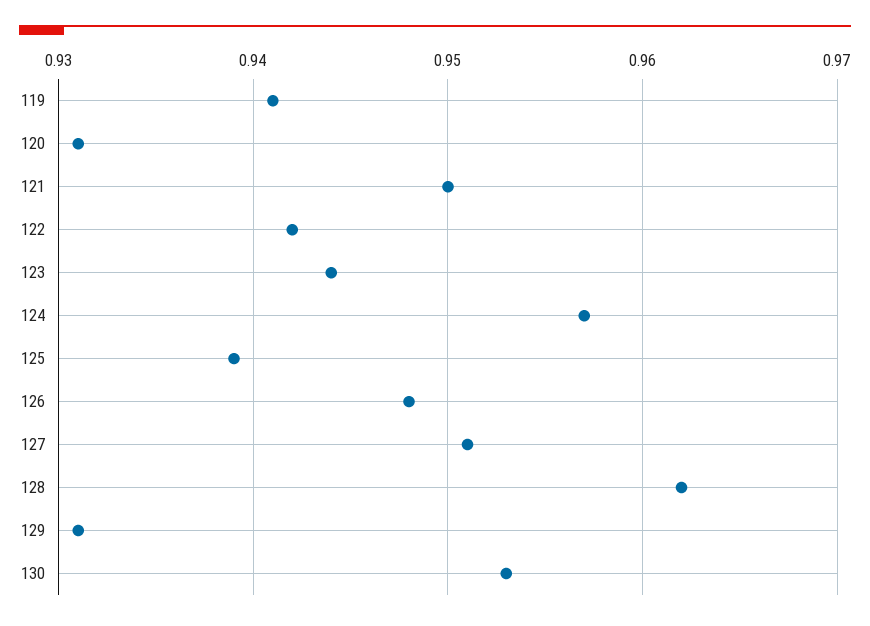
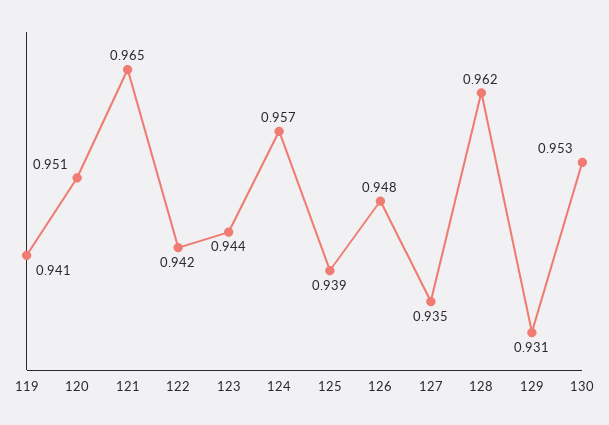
  {
    "119": 0.941,
-   "120": 0.931,
+   "120": 0.951,
-   "121": 0.95,
+   "121": 0.965,
    "122": 0.942,
    "123": 0.944,
    "124": 0.957,
    "125": 0.939,
    "126": 0.948,
-   "127": 0.951,
+   "127": 0.935,
    "128": 0.962,
    "129": 0.931,
    "130": 0.953
  }

